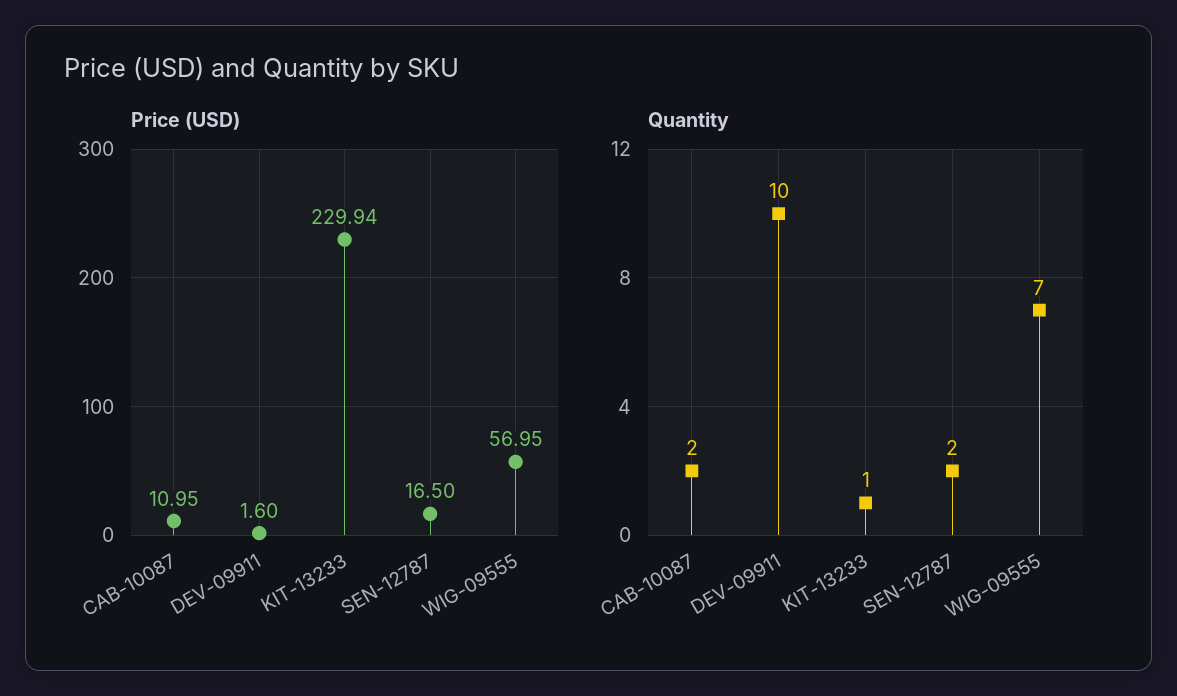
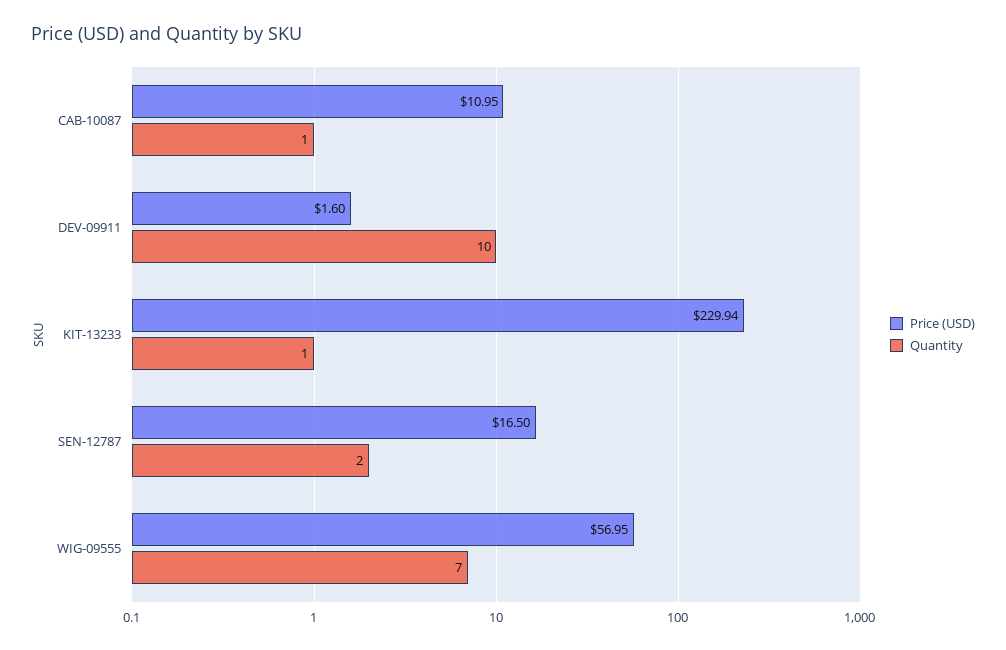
  {
    "Price (USD)": {
      "CAB-10087": 10.95,
      "DEV-09911": 1.6,
      "KIT-13233": 229.94,
      "SEN-12787": 16.5,
      "WIG-09555": 56.95
    },
    "Quantity": {
-     "CAB-10087": 2,
+     "CAB-10087": 1,
      "DEV-09911": 10,
      "KIT-13233": 1,
      "SEN-12787": 2,
      "WIG-09555": 7
    }
  }

